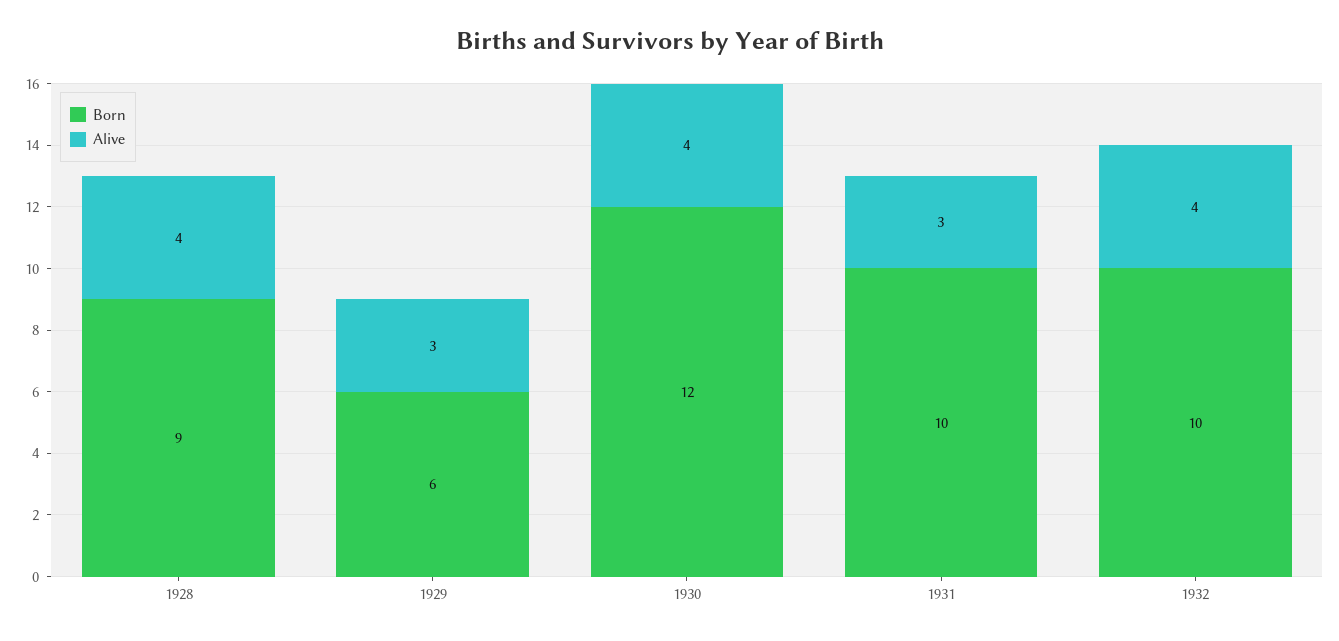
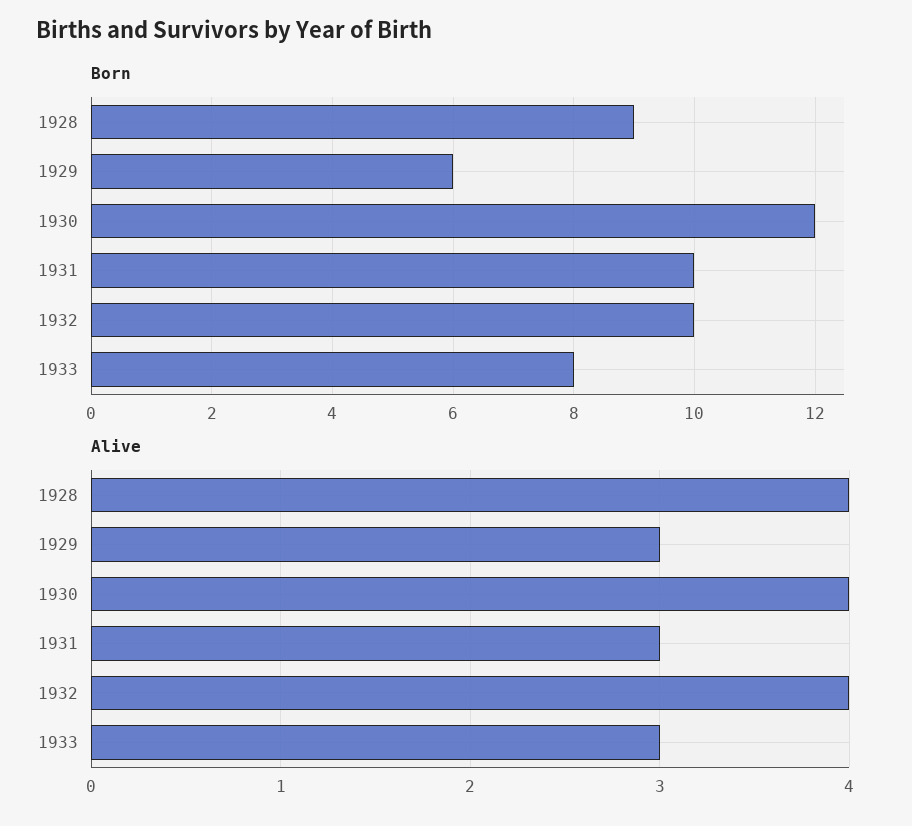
  {
    "Born": {
      "1928": 9,
      "1929": 6,
      "1930": 12,
      "1931": 10,
-     "1932": 10
+     "1932": 10,
+     "1933": 8
    },
    "Alive": {
      "1928": 4,
      "1929": 3,
      "1930": 4,
      "1931": 3,
-     "1932": 4
+     "1932": 4,
+     "1933": 3
    }
  }

